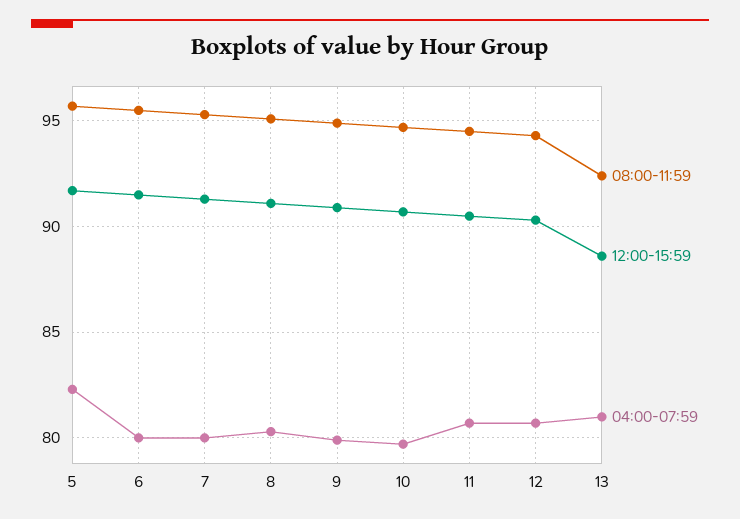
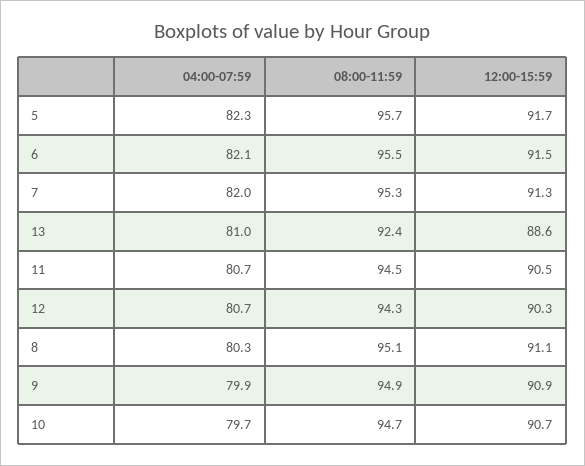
  {
    "08:00-11:59": {
      "5": 95.7,
      "6": 95.5,
      "7": 95.3,
      "8": 95.1,
      "9": 94.9,
      "10": 94.7,
      "11": 94.5,
      "12": 94.3,
      "13": 92.4
    },
    "12:00-15:59": {
      "5": 91.7,
      "6": 91.5,
      "7": 91.3,
      "8": 91.1,
      "9": 90.9,
      "10": 90.7,
      "11": 90.5,
      "12": 90.3,
      "13": 88.6
    },
    "04:00-07:59": {
      "5": 82.3,
-     "6": 80,
+     "6": 82.1,
-     "7": 80,
+     "7": 82,
      "8": 80.3,
      "9": 79.9,
      "10": 79.7,
      "11": 80.7,
      "12": 80.7,
      "13": 81
    }
  }

